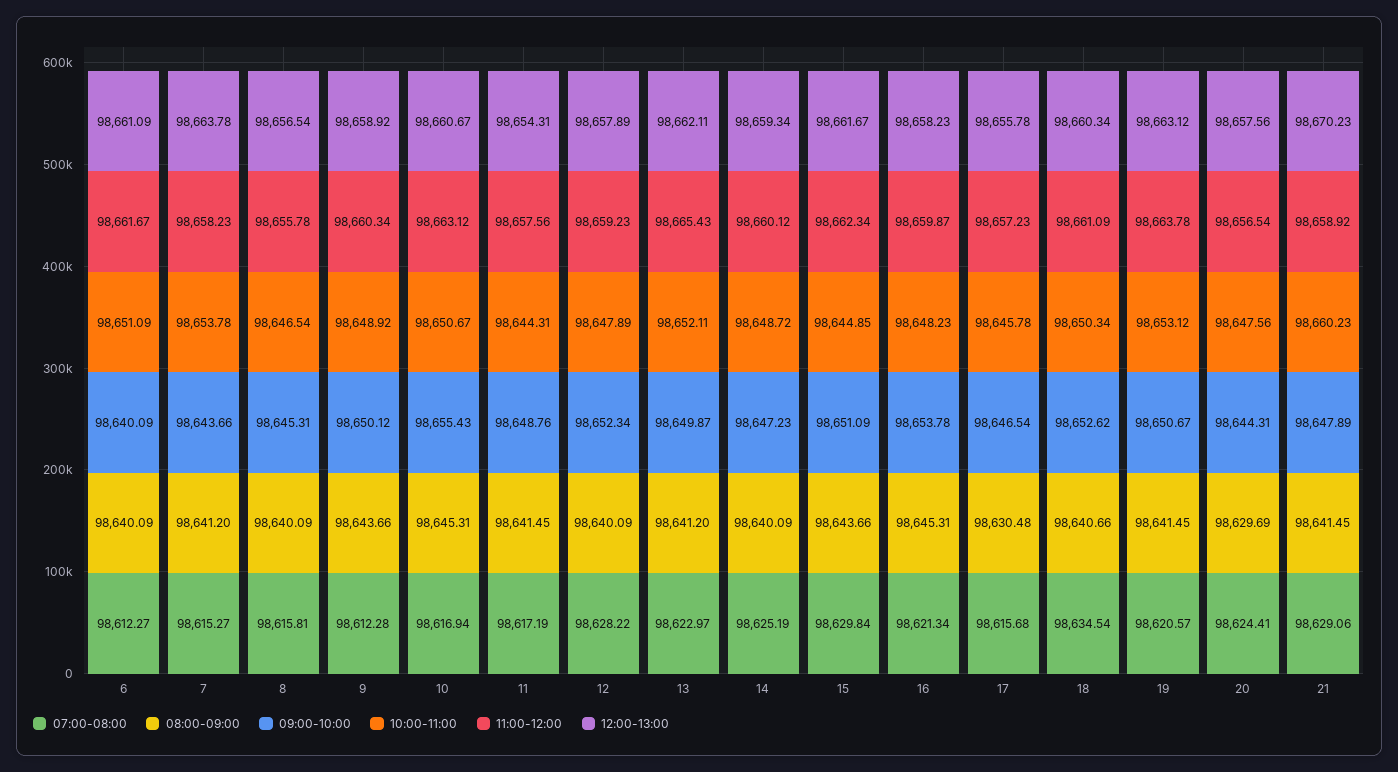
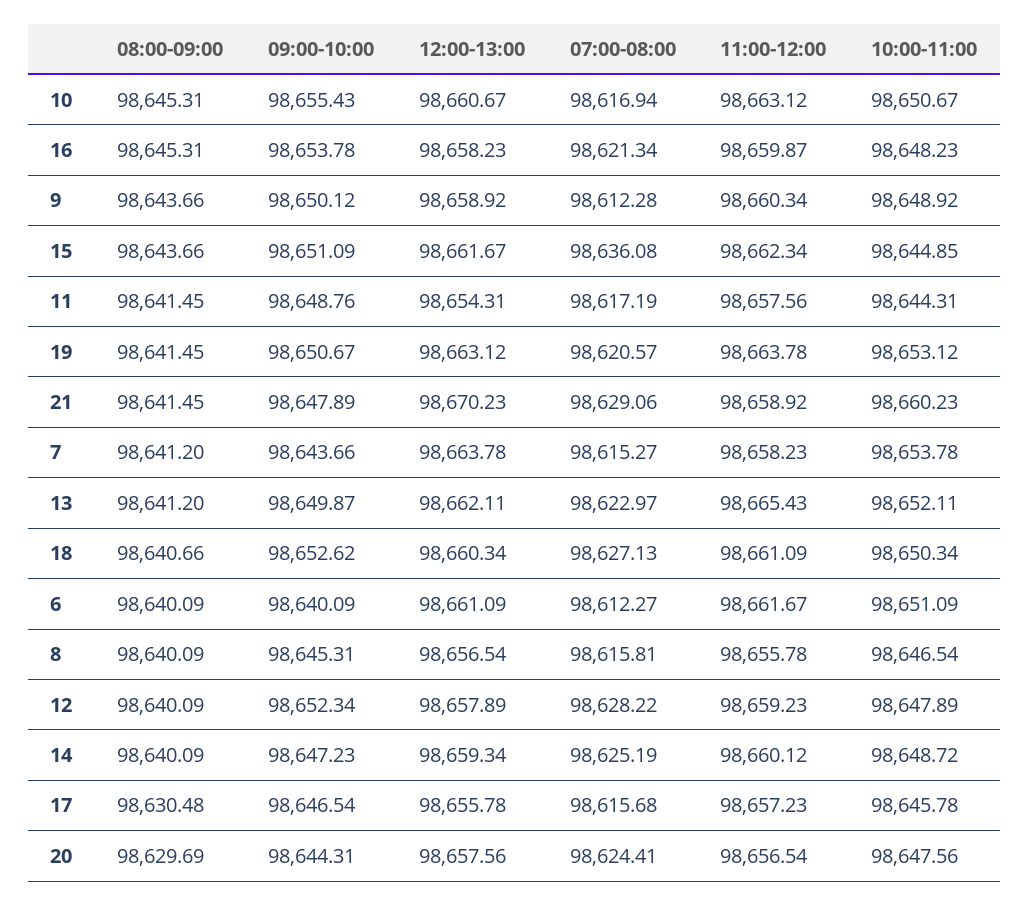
  {
    "07:00-08:00": {
      "6": 98612.27,
      "7": 98615.27,
      "8": 98615.81,
      "9": 98612.28,
      "10": 98616.94,
      "11": 98617.19,
      "12": 98628.22,
      "13": 98622.97,
      "14": 98625.19,
-     "15": 98629.84,
+     "15": 98636.08,
      "16": 98621.34,
      "17": 98615.68,
-     "18": 98634.54,
+     "18": 98627.13,
      "19": 98620.57,
      "20": 98624.41,
      "21": 98629.06
    },
    "08:00-09:00": {
      "6": 98640.09,
      "7": 98641.2,
      "8": 98640.09,
      "9": 98643.66,
      "10": 98645.31,
      "11": 98641.45,
      "12": 98640.09,
      "13": 98641.2,
      "14": 98640.09,
      "15": 98643.66,
      "16": 98645.31,
      "17": 98630.48,
      "18": 98640.66,
      "19": 98641.45,
      "20": 98629.69,
      "21": 98641.45
    },
    "09:00-10:00": {
      "6": 98640.09,
      "7": 98643.66,
      "8": 98645.31,
      "9": 98650.12,
      "10": 98655.43,
      "11": 98648.76,
      "12": 98652.34,
      "13": 98649.87,
      "14": 98647.23,
      "15": 98651.09,
      "16": 98653.78,
      "17": 98646.54,
      "18": 98652.62,
      "19": 98650.67,
      "20": 98644.31,
      "21": 98647.89
    },
    "10:00-11:00": {
      "6": 98651.09,
      "7": 98653.78,
      "8": 98646.54,
      "9": 98648.92,
      "10": 98650.67,
      "11": 98644.31,
      "12": 98647.89,
      "13": 98652.11,
      "14": 98648.72,
      "15": 98644.85,
      "16": 98648.23,
      "17": 98645.78,
      "18": 98650.34,
      "19": 98653.12,
      "20": 98647.56,
      "21": 98660.23
    },
    "11:00-12:00": {
      "6": 98661.67,
      "7": 98658.23,
      "8": 98655.78,
      "9": 98660.34,
      "10": 98663.12,
      "11": 98657.56,
      "12": 98659.23,
      "13": 98665.43,
      "14": 98660.12,
      "15": 98662.34,
      "16": 98659.87,
      "17": 98657.23,
      "18": 98661.09,
      "19": 98663.78,
      "20": 98656.54,
      "21": 98658.92
    },
    "12:00-13:00": {
      "6": 98661.09,
      "7": 98663.78,
      "8": 98656.54,
      "9": 98658.92,
      "10": 98660.67,
      "11": 98654.31,
      "12": 98657.89,
      "13": 98662.11,
      "14": 98659.34,
      "15": 98661.67,
      "16": 98658.23,
      "17": 98655.78,
      "18": 98660.34,
      "19": 98663.12,
      "20": 98657.56,
      "21": 98670.23
    }
  }

